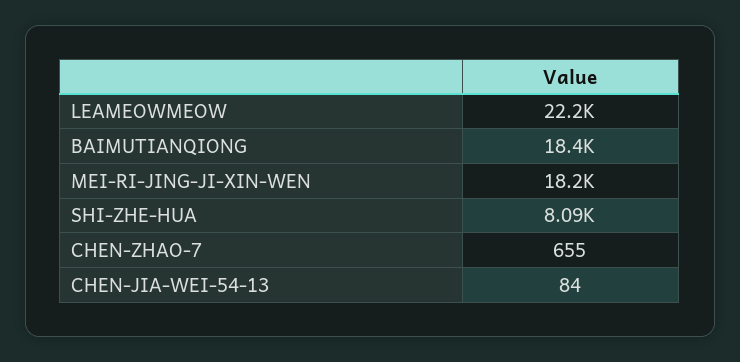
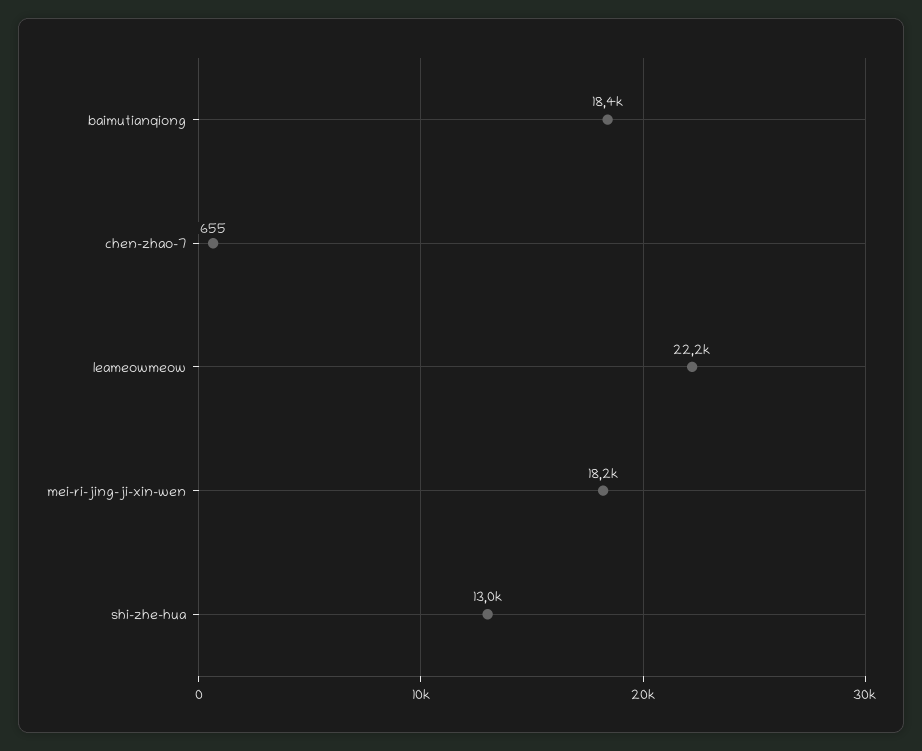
  {
    "LEAMEOWMEOW": 22200,
    "BAIMUTIANQIONG": 18400,
    "MEI-RI-JING-JI-XIN-WEN": 18200,
-   "SHI-ZHE-HUA": 8090,
+   "SHI-ZHE-HUA": 13000,
-   "CHEN-ZHAO-7": 655,
+   "CHEN-ZHAO-7": 655
-   "CHEN-JIA-WEI-54-13": 84
  }

